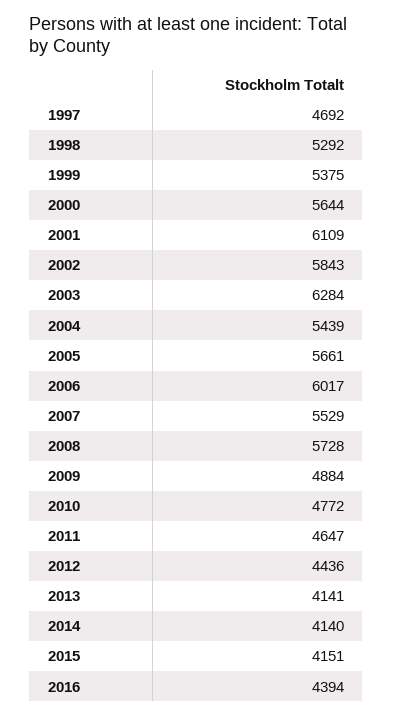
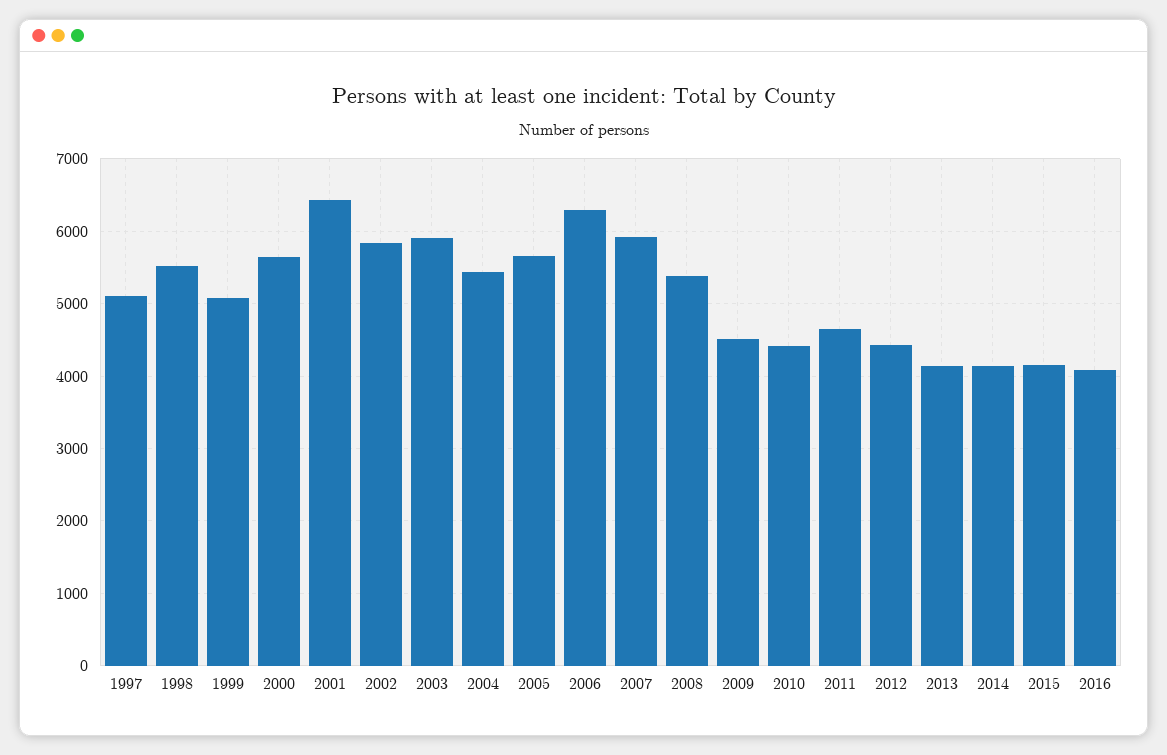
  {
-   "1997": 4692,
+   "1997": 5100,
-   "1998": 5292,
+   "1998": 5500,
-   "1999": 5375,
+   "1999": 5100,
    "2000": 5644,
-   "2001": 6109,
+   "2001": 6400,
    "2002": 5843,
-   "2003": 6284,
+   "2003": 5900,
    "2004": 5439,
    "2005": 5661,
-   "2006": 6017,
+   "2006": 6300,
-   "2007": 5529,
+   "2007": 5900,
-   "2008": 5728,
+   "2008": 5400,
-   "2009": 4884,
+   "2009": 4500,
-   "2010": 4772,
+   "2010": 4400,
    "2011": 4647,
    "2012": 4436,
    "2013": 4141,
    "2014": 4140,
    "2015": 4151,
-   "2016": 4394
+   "2016": 4100
  }

